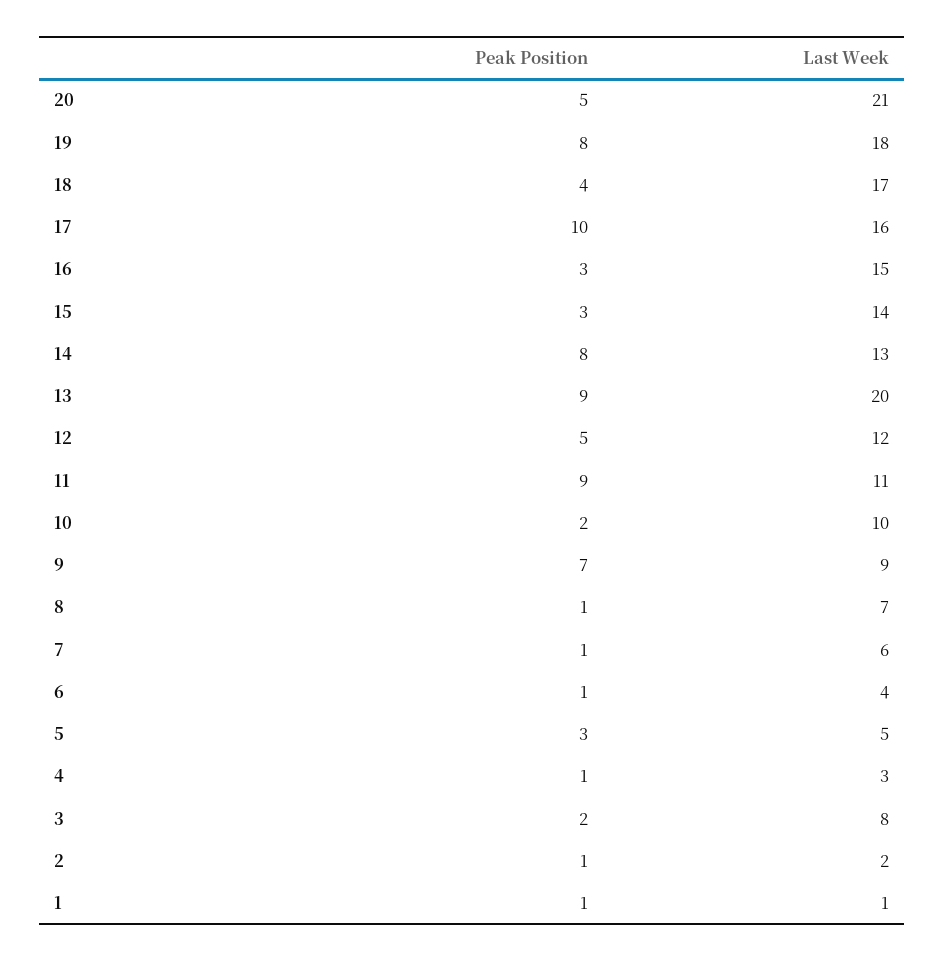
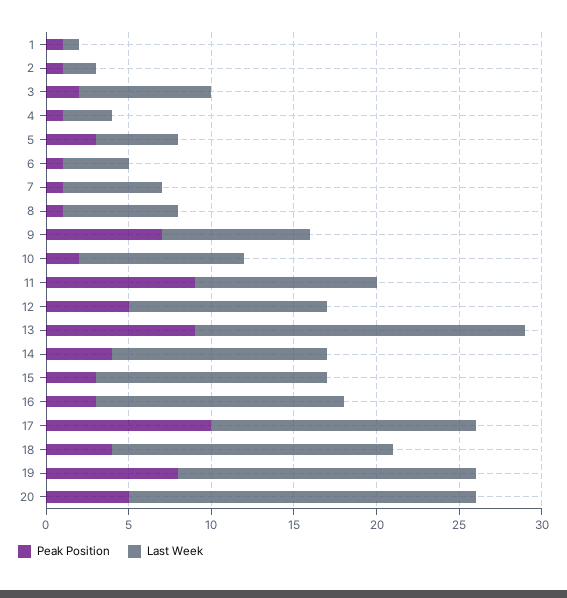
  {
    "Peak Position": {
      "20": 5,
      "19": 8,
      "18": 4,
      "17": 10,
      "16": 3,
      "15": 3,
-     "14": 8,
+     "14": 4,
      "13": 9,
      "12": 5,
      "11": 9,
      "10": 2,
      "9": 7,
      "8": 1,
      "7": 1,
      "6": 1,
      "5": 3,
      "4": 1,
      "3": 2,
      "2": 1,
      "1": 1
    },
    "Last Week": {
      "20": 21,
      "19": 18,
      "18": 17,
      "17": 16,
      "16": 15,
      "15": 14,
      "14": 13,
      "13": 20,
      "12": 12,
      "11": 11,
      "10": 10,
      "9": 9,
      "8": 7,
      "7": 6,
      "6": 4,
      "5": 5,
      "4": 3,
      "3": 8,
      "2": 2,
      "1": 1
    }
  }

